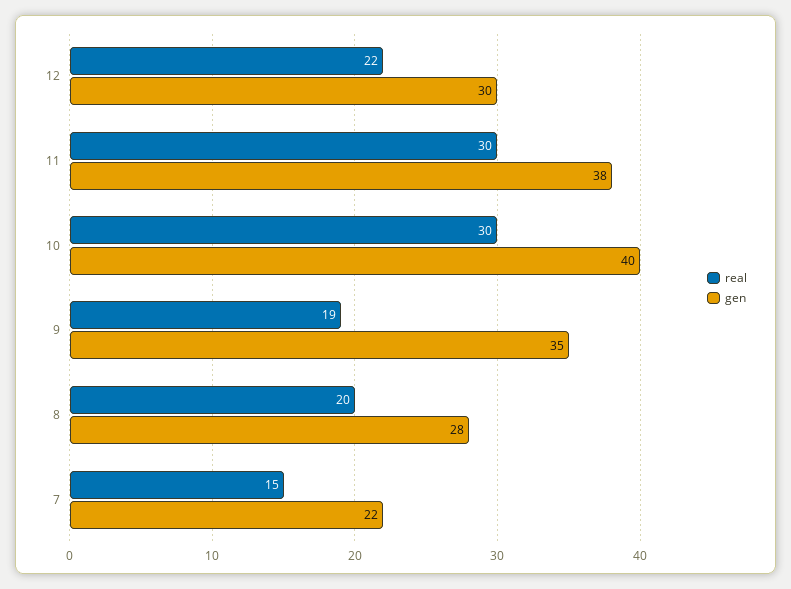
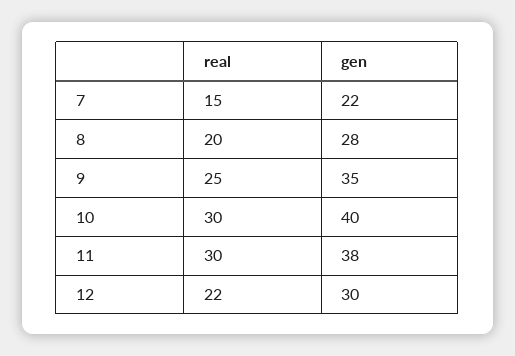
  {
    "real": {
      "12": 22,
      "11": 30,
      "10": 30,
-     "9": 19,
+     "9": 25,
      "8": 20,
      "7": 15
    },
    "gen": {
      "12": 30,
      "11": 38,
      "10": 40,
      "9": 35,
      "8": 28,
      "7": 22
    }
  }

